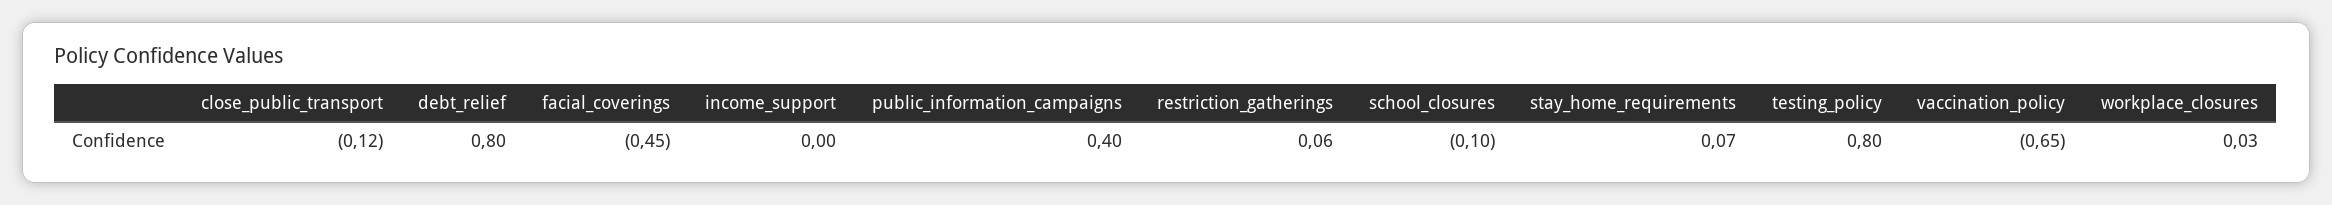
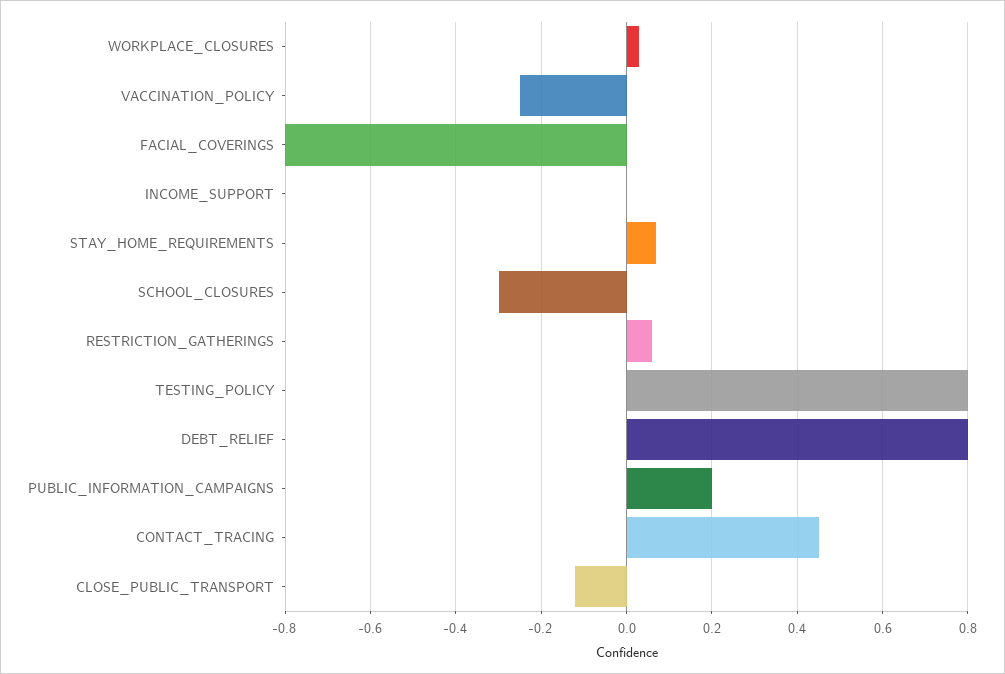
  {
    "close_public_transport": -0.12,
    "debt_relief": 0.8,
-   "facial_coverings": -0.45,
+   "facial_coverings": -0.8,
    "income_support": 0,
-   "public_information_campaigns": 0.4,
+   "public_information_campaigns": 0.2,
    "restriction_gatherings": 0.06,
-   "school_closures": -0.1,
+   "school_closures": -0.3,
    "stay_home_requirements": 0.07,
    "testing_policy": 0.8,
-   "vaccination_policy": -0.65,
+   "vaccination_policy": -0.25,
-   "workplace_closures": 0.03
+   "workplace_closures": 0.03,
+   "CONTACT_TRACING": 0.45
  }

